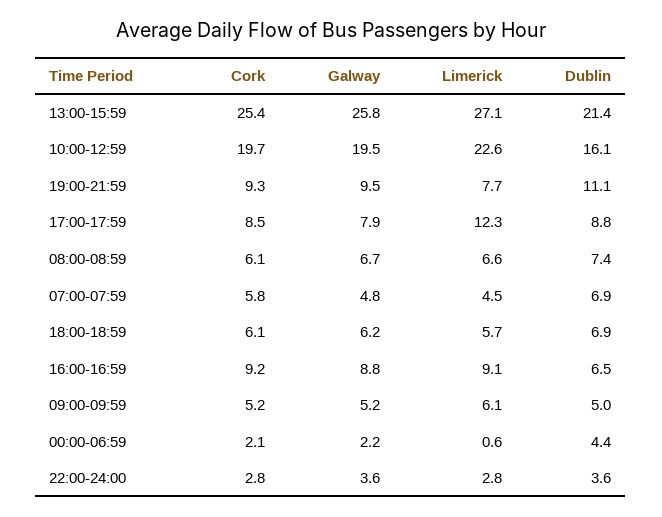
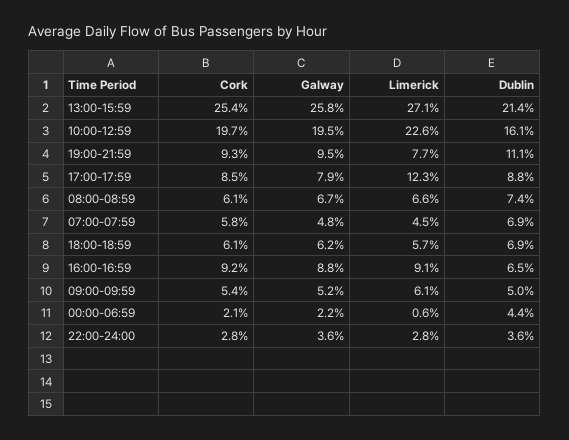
  {
    "Cork": {
      "13:00-15:59": 25.4,
      "10:00-12:59": 19.7,
      "19:00-21:59": 9.3,
      "17:00-17:59": 8.5,
      "08:00-08:59": 6.1,
      "07:00-07:59": 5.8,
      "18:00-18:59": 6.1,
      "16:00-16:59": 9.2,
-     "09:00-09:59": 5.2,
+     "09:00-09:59": 5.4,
      "00:00-06:59": 2.1,
      "22:00-24:00": 2.8
    },
    "Galway": {
      "13:00-15:59": 25.8,
      "10:00-12:59": 19.5,
      "19:00-21:59": 9.5,
      "17:00-17:59": 7.9,
      "08:00-08:59": 6.7,
      "07:00-07:59": 4.8,
      "18:00-18:59": 6.2,
      "16:00-16:59": 8.8,
      "09:00-09:59": 5.2,
      "00:00-06:59": 2.2,
      "22:00-24:00": 3.6
    },
    "Limerick": {
      "13:00-15:59": 27.1,
      "10:00-12:59": 22.6,
      "19:00-21:59": 7.7,
      "17:00-17:59": 12.3,
      "08:00-08:59": 6.6,
      "07:00-07:59": 4.5,
      "18:00-18:59": 5.7,
      "16:00-16:59": 9.1,
      "09:00-09:59": 6.1,
      "00:00-06:59": 0.6,
      "22:00-24:00": 2.8
    },
    "Dublin": {
      "13:00-15:59": 21.4,
      "10:00-12:59": 16.1,
      "19:00-21:59": 11.1,
      "17:00-17:59": 8.8,
      "08:00-08:59": 7.4,
      "07:00-07:59": 6.9,
      "18:00-18:59": 6.9,
      "16:00-16:59": 6.5,
      "09:00-09:59": 5,
      "00:00-06:59": 4.4,
      "22:00-24:00": 3.6
    }
  }

